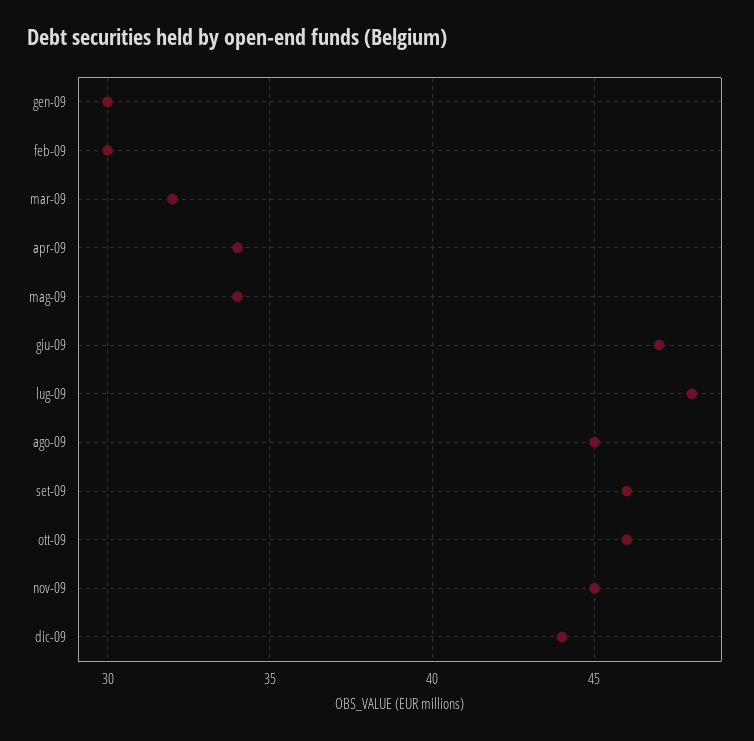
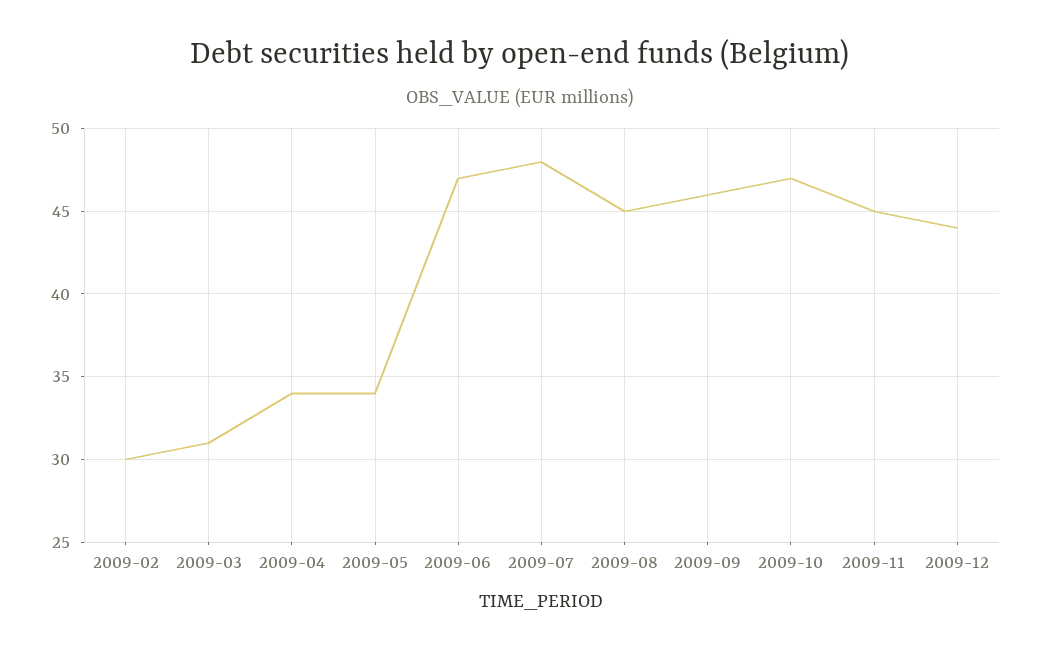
  {
-   "gen-09": 30,
    "feb-09": 30,
-   "mar-09": 32,
+   "mar-09": 31,
    "apr-09": 34,
    "mag-09": 34,
    "giu-09": 47,
    "lug-09": 48,
    "ago-09": 45,
    "set-09": 46,
-   "ott-09": 46,
+   "ott-09": 47,
    "nov-09": 45,
    "dic-09": 44
  }

